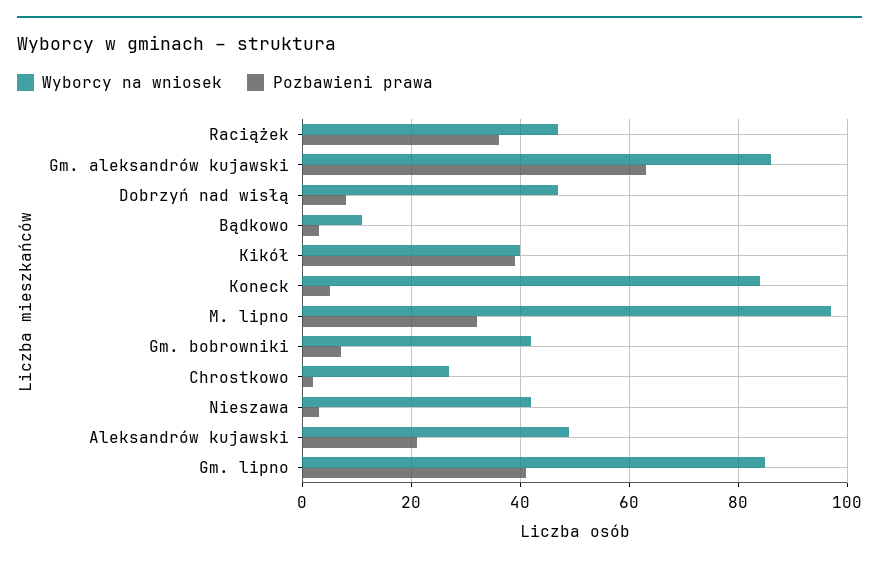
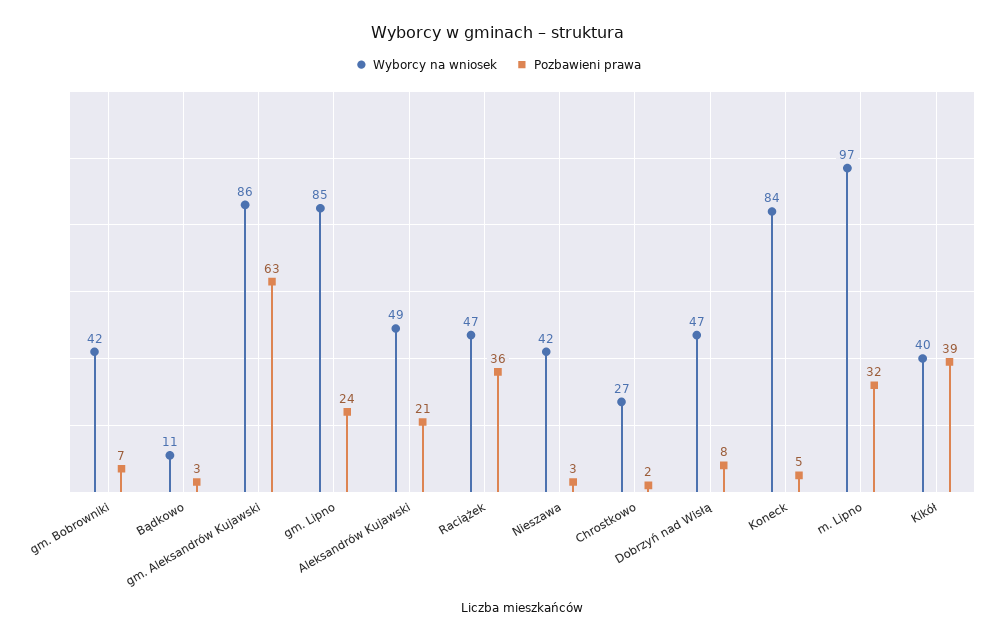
  {
    "Wyborcy na wniosek": {
      "Raciążek": 47,
      "Gm. aleksandrów kujawski": 86,
      "Dobrzyń nad wisłą": 47,
      "Bądkowo": 11,
      "Kikół": 40,
      "Koneck": 84,
      "M. lipno": 97,
      "Gm. bobrowniki": 42,
      "Chrostkowo": 27,
      "Nieszawa": 42,
      "Aleksandrów kujawski": 49,
      "Gm. lipno": 85
    },
    "Pozbawieni prawa": {
      "Raciążek": 36,
      "Gm. aleksandrów kujawski": 63,
      "Dobrzyń nad wisłą": 8,
      "Bądkowo": 3,
      "Kikół": 39,
      "Koneck": 5,
      "M. lipno": 32,
      "Gm. bobrowniki": 7,
      "Chrostkowo": 2,
      "Nieszawa": 3,
      "Aleksandrów kujawski": 21,
-     "Gm. lipno": 40
+     "Gm. lipno": 24
    }
  }

